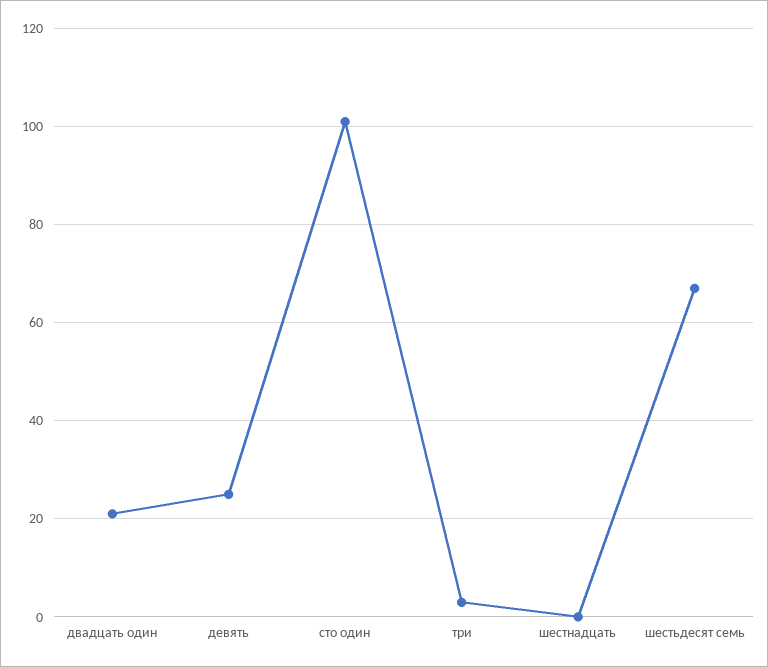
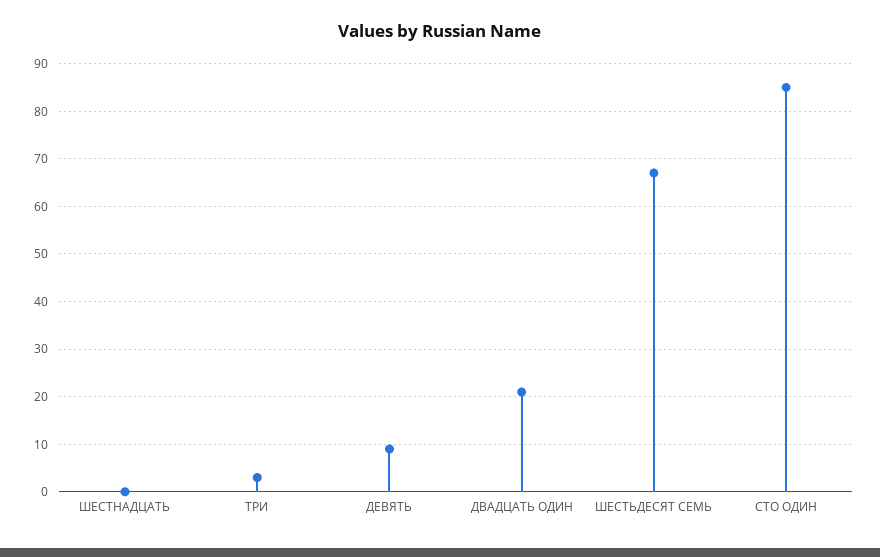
  {
    "двадцать один": 20,
-   "девять": 25,
+   "девять": 10,
-   "сто один": 100,
+   "сто один": 85,
    "три": 5,
    "шестнадцать": 0,
    "шестьдесят семь": 65
  }

